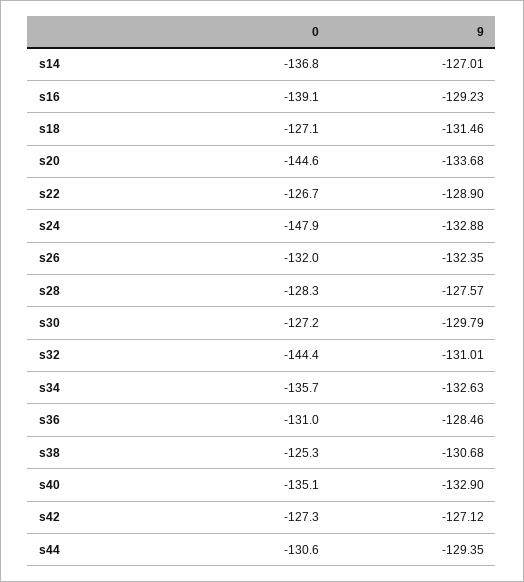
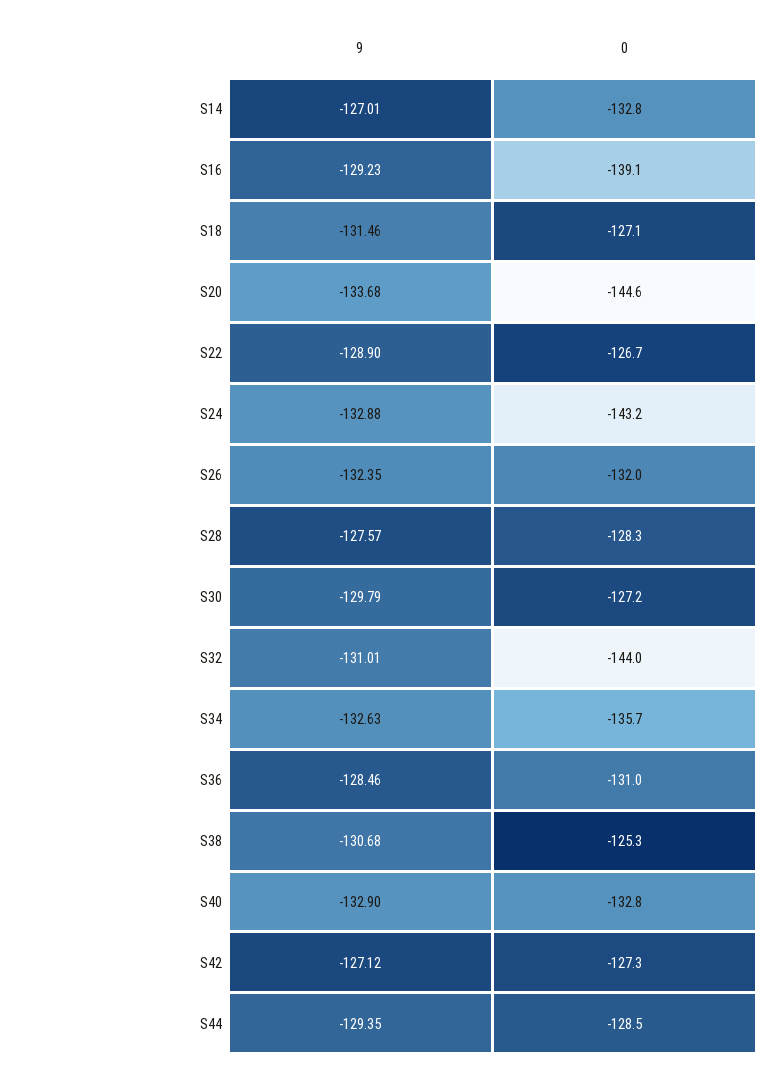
  {
    "0": {
-     "s14": -136.8,
+     "s14": -132.8,
      "s16": -139.1,
      "s18": -127.1,
      "s20": -144.6,
      "s22": -126.7,
-     "s24": -147.9,
+     "s24": -143.2,
      "s26": -132,
      "s28": -128.3,
      "s30": -127.2,
-     "s32": -144.4,
+     "s32": -144,
      "s34": -135.7,
      "s36": -131,
      "s38": -125.3,
-     "s40": -135.1,
+     "s40": -132.8,
      "s42": -127.3,
-     "s44": -130.6
+     "s44": -128.5
    },
    "9": {
      "s14": -127.01,
      "s16": -129.23,
      "s18": -131.46,
      "s20": -133.68,
      "s22": -128.9,
      "s24": -132.88,
      "s26": -132.35,
      "s28": -127.57,
      "s30": -129.79,
      "s32": -131.01,
      "s34": -132.63,
      "s36": -128.46,
      "s38": -130.68,
      "s40": -132.9,
      "s42": -127.12,
      "s44": -129.35
    }
  }

